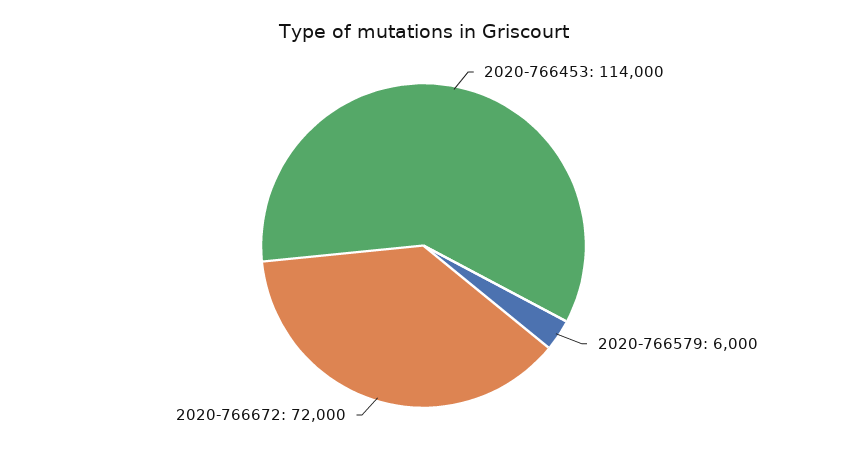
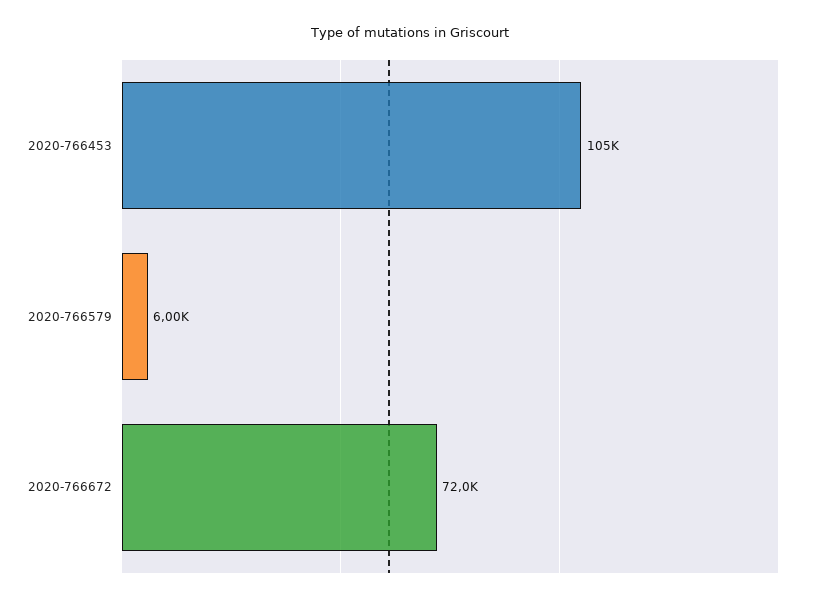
  {
-   "2020-766453": 114000,
+   "2020-766453": 105000,
    "2020-766579": 6000,
    "2020-766672": 72000
  }

